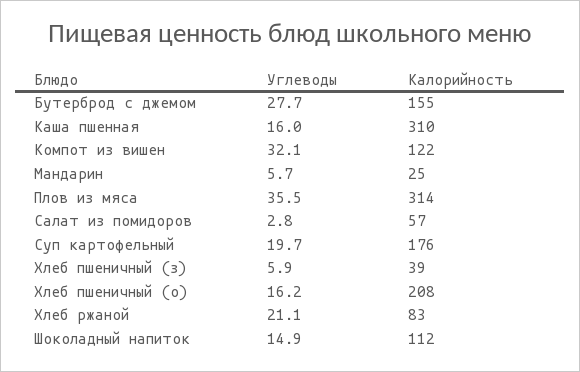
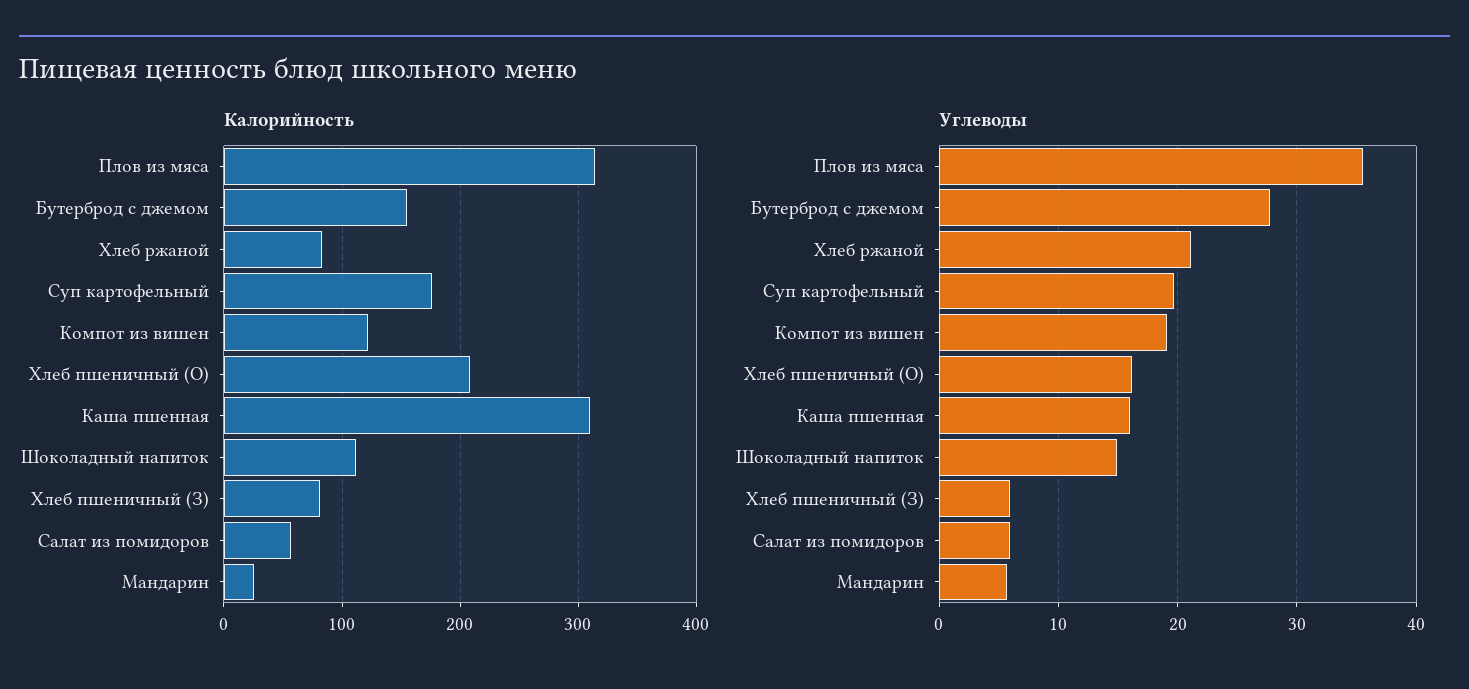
  {
    "Углеводы": {
      "Бутерброд с джемом": 27.7,
      "Каша пшенная": 16,
-     "Компот из вишен": 32.1,
+     "Компот из вишен": 19,
      "Мандарин": 5.7,
      "Плов из мяса": 35.5,
-     "Салат из помидоров": 2.8,
+     "Салат из помидоров": 6,
      "Суп картофельный": 19.7,
      "Хлеб пшеничный (з)": 5.9,
      "Хлеб пшеничный (о)": 16.2,
      "Хлеб ржаной": 21.1,
      "Шоколадный напиток": 14.9
    },
    "Калорийность": {
      "Бутерброд с джемом": 155,
      "Каша пшенная": 310,
      "Компот из вишен": 122,
      "Мандарин": 25,
      "Плов из мяса": 314,
      "Салат из помидоров": 57,
      "Суп картофельный": 176,
-     "Хлеб пшеничный (з)": 39,
+     "Хлеб пшеничный (з)": 80,
      "Хлеб пшеничный (о)": 208,
      "Хлеб ржаной": 83,
      "Шоколадный напиток": 112
    }
  }

